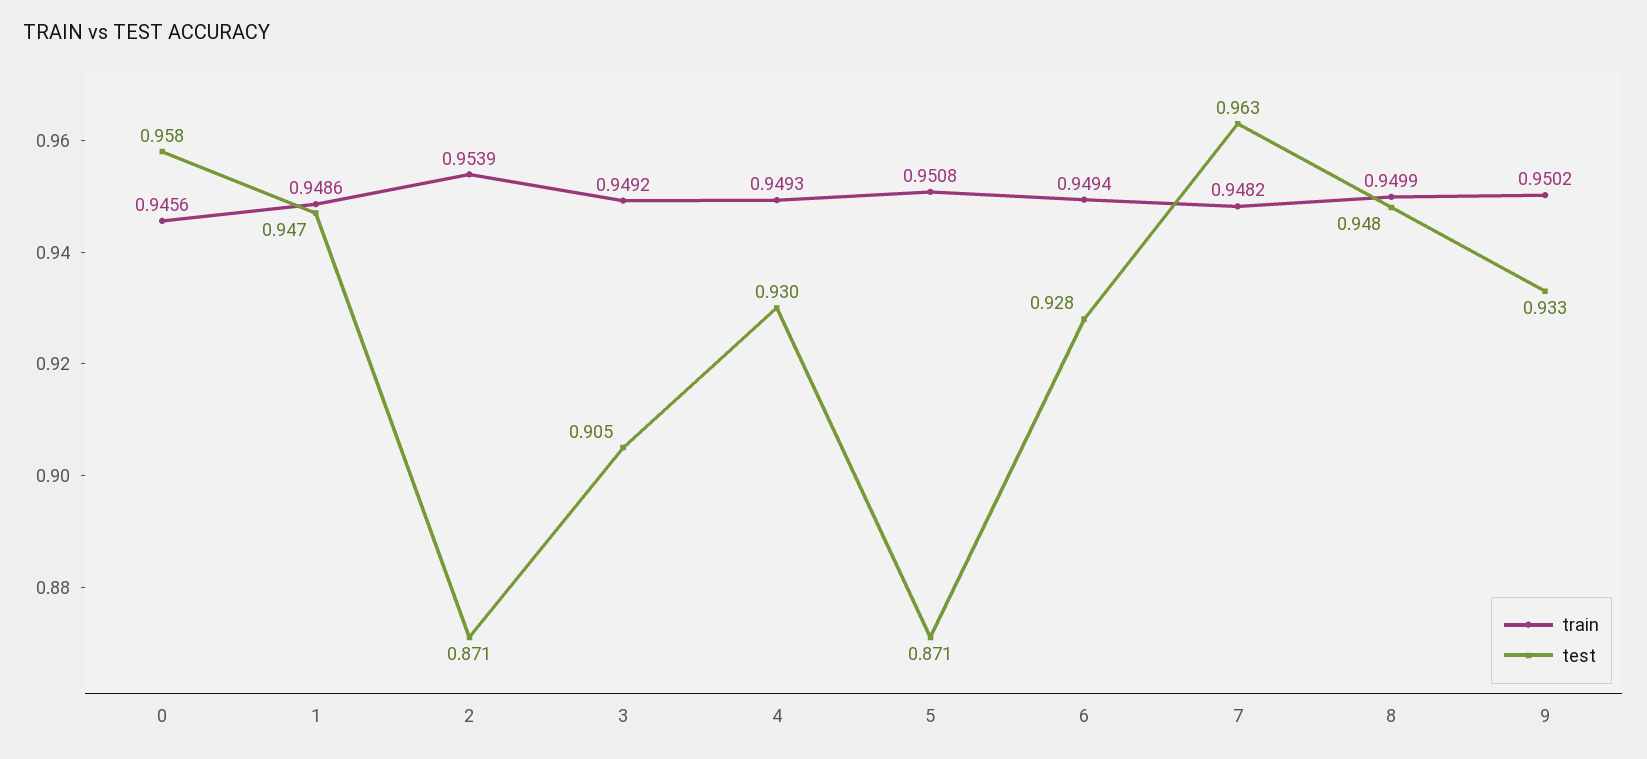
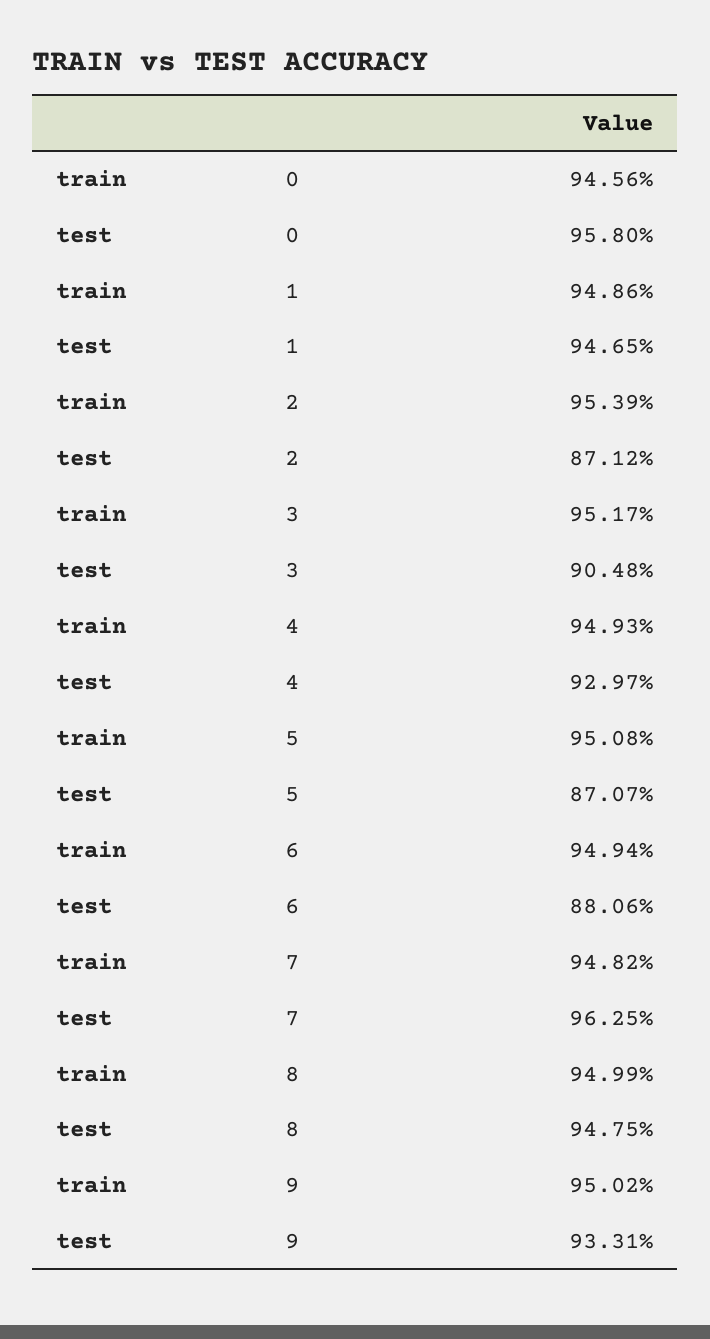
  {
    "train": {
      "0": 0.9456,
      "1": 0.9486,
      "2": 0.9539,
-     "3": 0.9492,
+     "3": 0.9517,
      "4": 0.9493,
      "5": 0.9508,
      "6": 0.9494,
      "7": 0.9482,
      "8": 0.9499,
      "9": 0.9502
    },
    "test": {
      "0": 0.958,
      "1": 0.9465,
      "2": 0.8712,
      "3": 0.9048,
      "4": 0.9297,
      "5": 0.8707,
-     "6": 0.928,
+     "6": 0.8806,
      "7": 0.9625,
      "8": 0.9475,
      "9": 0.9331
    }
  }

